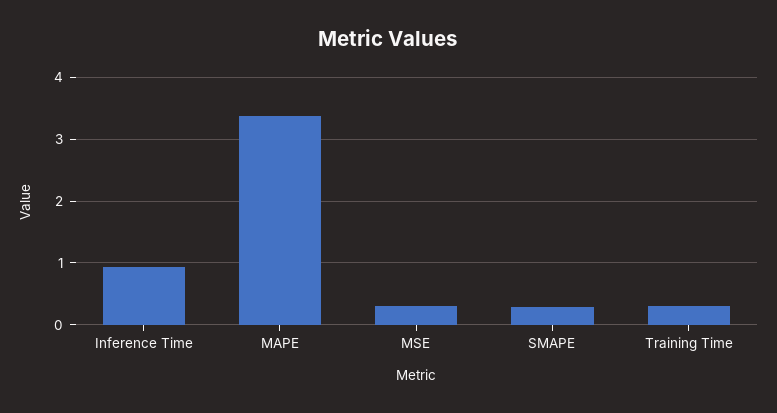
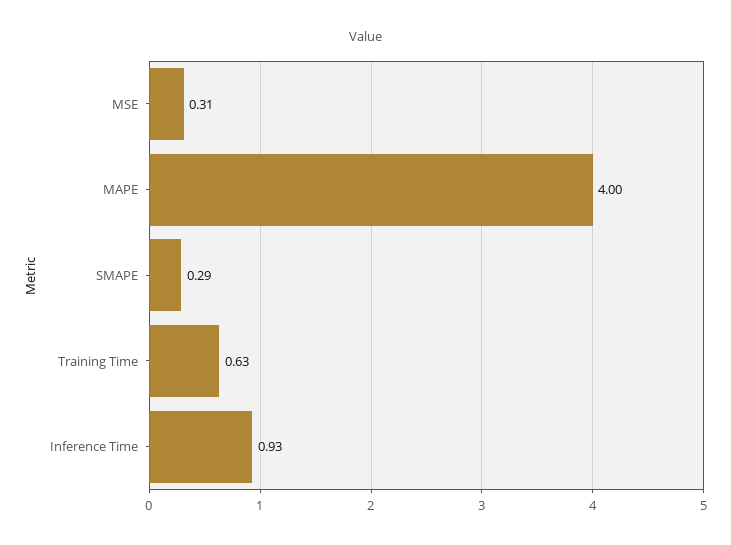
  {
    "Inference Time": 0.93,
-   "MAPE": 3.4,
+   "MAPE": 4,
    "MSE": 0.31,
    "SMAPE": 0.29,
-   "Training Time": 0.3
+   "Training Time": 0.63
  }

